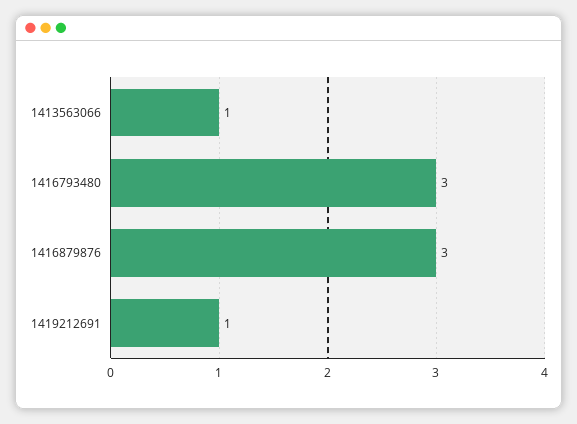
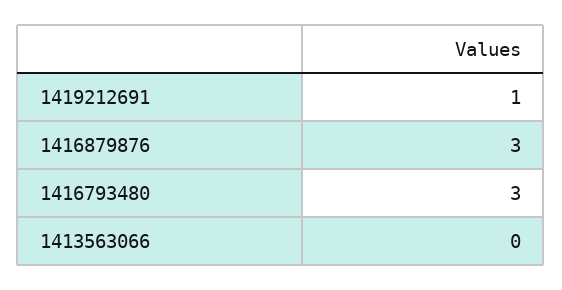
  {
-   "1413563066": 1,
+   "1413563066": 0,
    "1416793480": 3,
    "1416879876": 3,
    "1419212691": 1
  }

